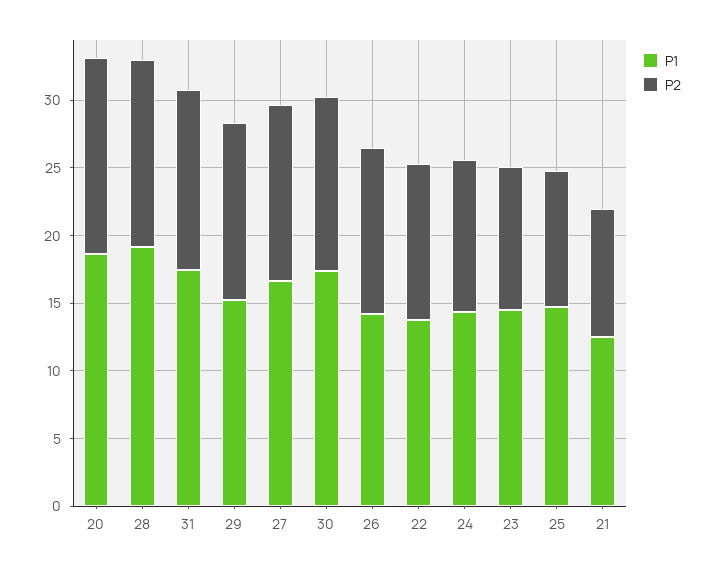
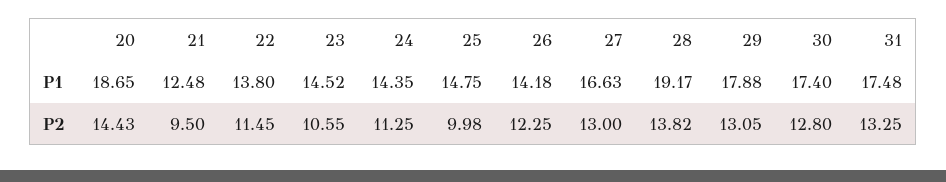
  {
    "P1": {
      "20": 18.65,
      "28": 19.17,
      "31": 17.48,
-     "29": 15,
+     "29": 17.88,
      "27": 16.63,
      "30": 17.4,
      "26": 14.18,
      "22": 13.8,
      "24": 14.35,
      "23": 14.52,
      "25": 14.75,
      "21": 12.48
    },
    "P2": {
      "20": 14.43,
      "28": 13.82,
      "31": 13.25,
      "29": 13.05,
      "27": 13,
      "30": 12.8,
      "26": 12.25,
      "22": 11.45,
      "24": 11.25,
      "23": 10.55,
      "25": 9.98,
      "21": 9.5
    }
  }

